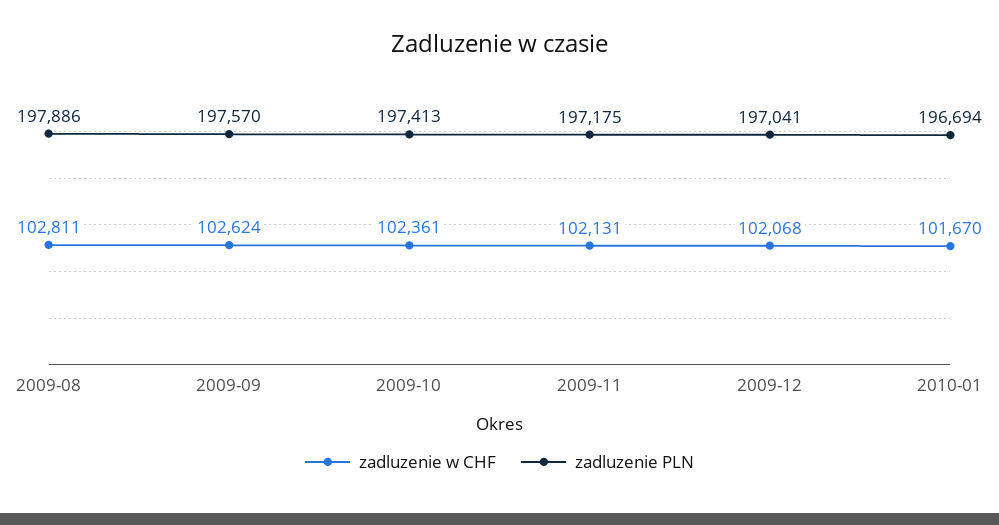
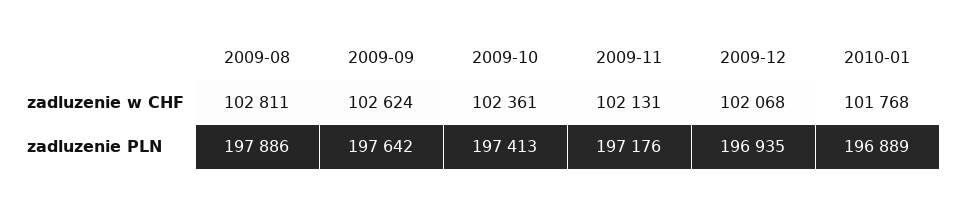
  {
    "zadluzenie w CHF": {
      "2009-08": 102811,
      "2009-09": 102624,
      "2009-10": 102361,
      "2009-11": 102131,
      "2009-12": 102068,
-     "2010-01": 101670
+     "2010-01": 101768
    },
    "zadluzenie PLN": {
      "2009-08": 197886,
-     "2009-09": 197570,
+     "2009-09": 197642,
      "2009-10": 197413,
-     "2009-11": 197175,
+     "2009-11": 197176,
-     "2009-12": 197041,
+     "2009-12": 196935,
-     "2010-01": 196694
+     "2010-01": 196889
    }
  }

